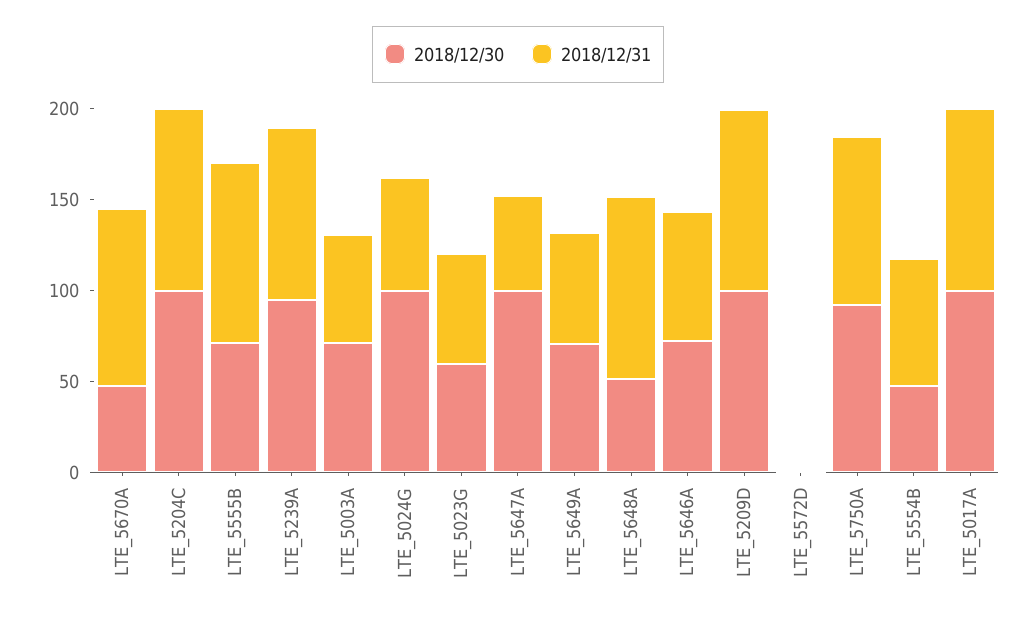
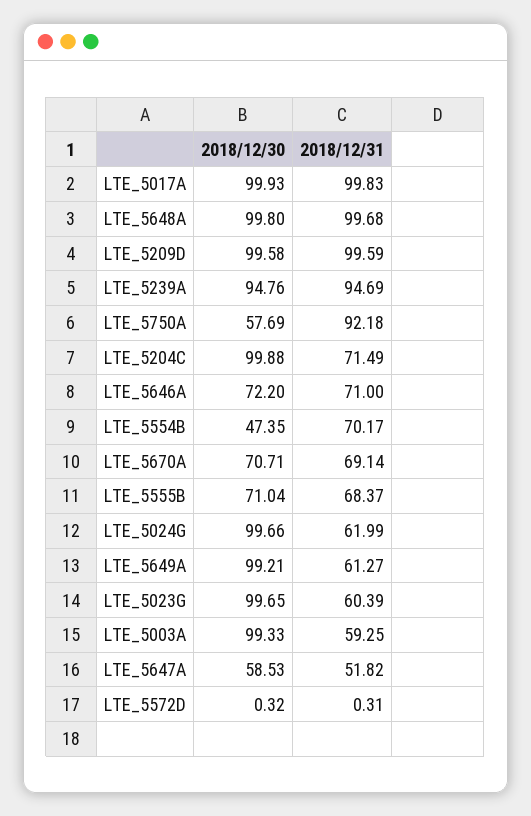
  {
    "2018/12/30": {
-     "LTE_5670A": 50,
+     "LTE_5670A": 70.71,
      "LTE_5204C": 99.88,
      "LTE_5555B": 71.04,
      "LTE_5239A": 94.76,
-     "LTE_5003A": 70,
+     "LTE_5003A": 99.33,
      "LTE_5024G": 99.66,
-     "LTE_5023G": 60,
+     "LTE_5023G": 99.65,
-     "LTE_5647A": 100,
+     "LTE_5647A": 58.53,
-     "LTE_5649A": 70,
+     "LTE_5649A": 99.21,
-     "LTE_5648A": 50,
+     "LTE_5648A": 99.8,
      "LTE_5646A": 72.2,
      "LTE_5209D": 99.58,
      "LTE_5572D": 0.32,
-     "LTE_5750A": 90,
+     "LTE_5750A": 57.69,
      "LTE_5554B": 47.35,
      "LTE_5017A": 99.93
    },
    "2018/12/31": {
-     "LTE_5670A": 100,
+     "LTE_5670A": 69.14,
-     "LTE_5204C": 100,
+     "LTE_5204C": 71.49,
-     "LTE_5555B": 100,
+     "LTE_5555B": 68.37,
      "LTE_5239A": 94.69,
      "LTE_5003A": 59.25,
      "LTE_5024G": 61.99,
      "LTE_5023G": 60.39,
      "LTE_5647A": 51.82,
      "LTE_5649A": 61.27,
      "LTE_5648A": 99.68,
      "LTE_5646A": 71,
      "LTE_5209D": 99.59,
      "LTE_5572D": 0.31,
      "LTE_5750A": 92.18,
      "LTE_5554B": 70.17,
      "LTE_5017A": 99.83
    }
  }

